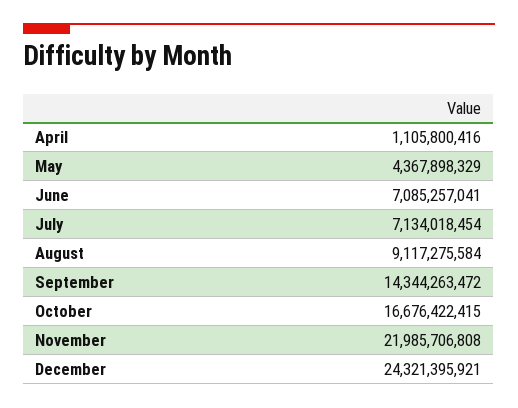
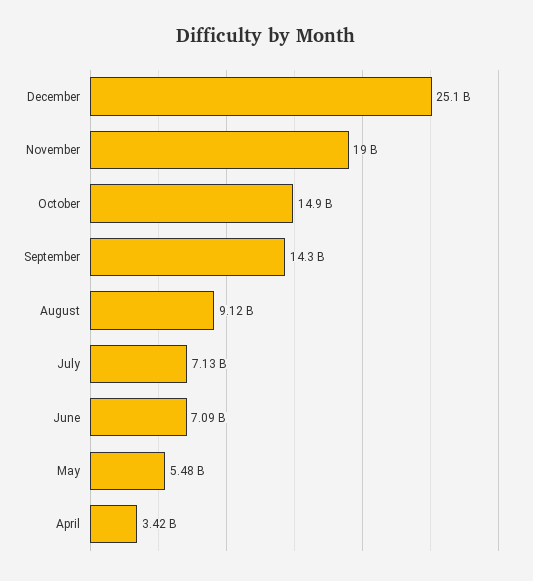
  {
-   "April": 1105800416,
+   "April": 3420000000,
-   "May": 4367898329,
+   "May": 5480000000,
    "June": 7085257041,
    "July": 7134018454,
    "August": 9117275584,
    "September": 14344263472,
-   "October": 16676422415,
+   "October": 14900000000,
-   "November": 21985706808,
+   "November": 19000000000,
-   "December": 24321395921
+   "December": 25100000000
  }

